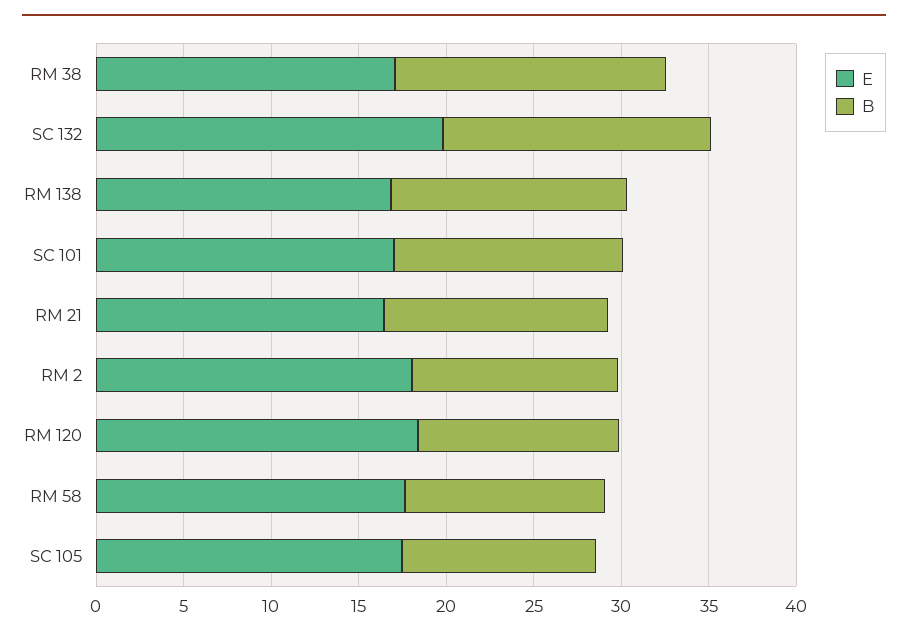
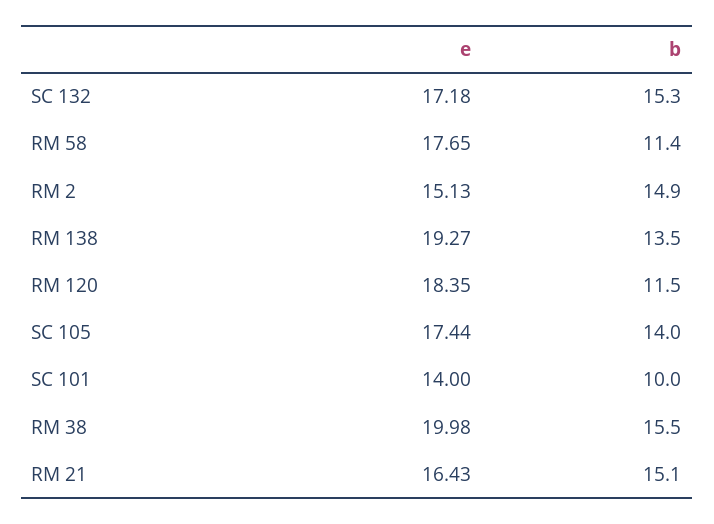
  {
    "E": {
-     "RM 38": 17,
+     "RM 38": 19.98,
-     "SC 132": 20,
+     "SC 132": 17.18,
-     "RM 138": 17,
+     "RM 138": 19.27,
-     "SC 101": 17,
+     "SC 101": 14,
      "RM 21": 16.43,
-     "RM 2": 18,
+     "RM 2": 15.13,
      "RM 120": 18.35,
      "RM 58": 17.65,
      "SC 105": 17.44
    },
    "B": {
      "RM 38": 15.5,
      "SC 132": 15.3,
      "RM 138": 13.5,
-     "SC 101": 13,
+     "SC 101": 10,
-     "RM 21": 13,
+     "RM 21": 15.1,
-     "RM 2": 12,
+     "RM 2": 14.9,
      "RM 120": 11.5,
      "RM 58": 11.4,
-     "SC 105": 11
+     "SC 105": 14
    }
  }

